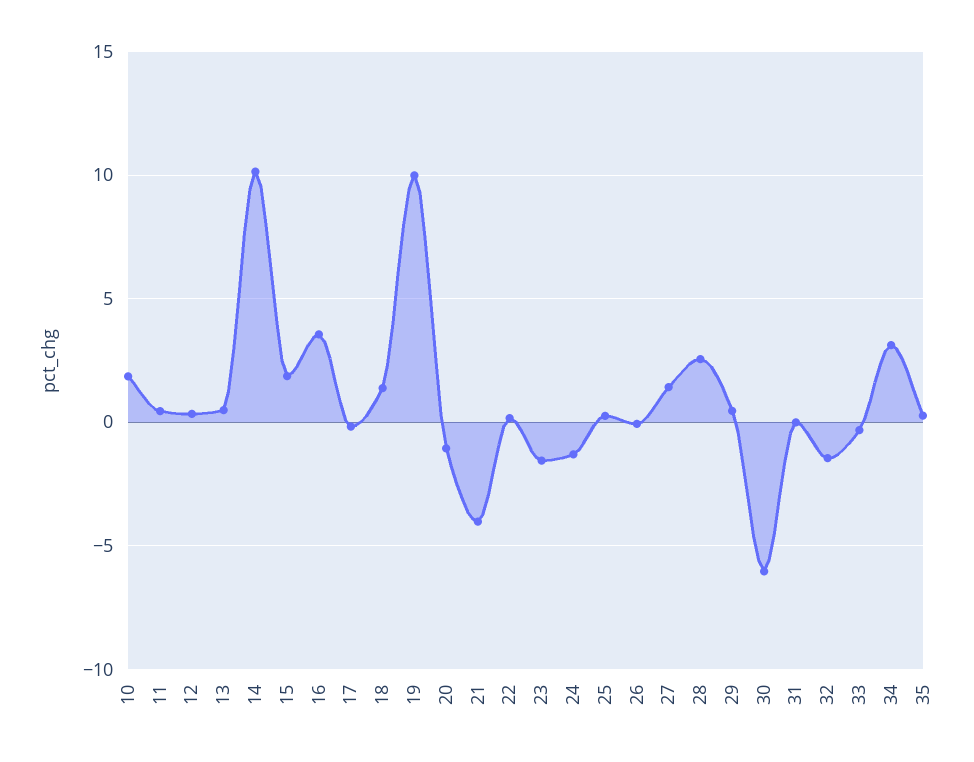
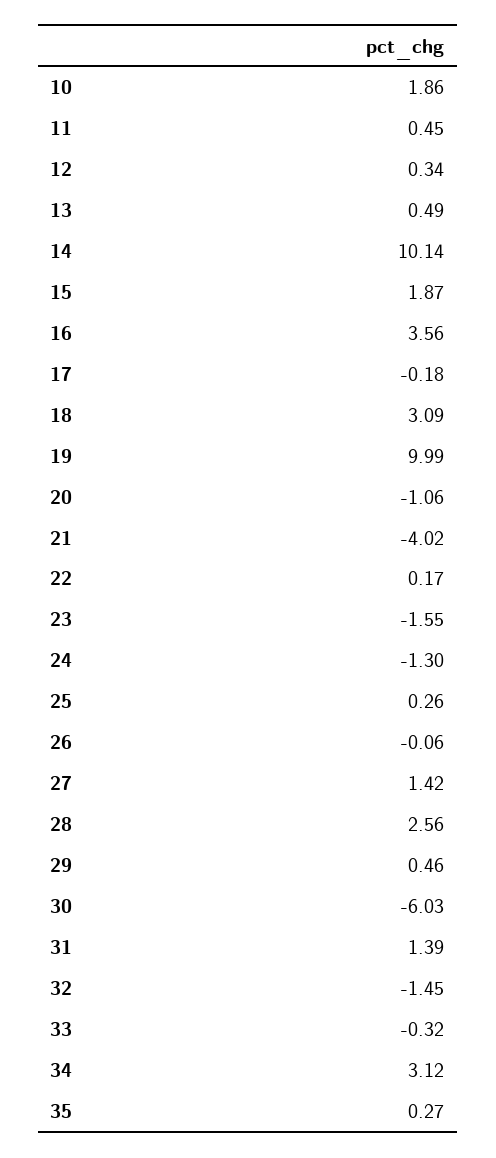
  {
    "10": 1.86,
    "11": 0.45,
    "12": 0.34,
    "13": 0.49,
    "14": 10.14,
    "15": 1.87,
    "16": 3.56,
    "17": -0.18,
-   "18": 1.5,
+   "18": 3.09,
    "19": 9.99,
    "20": -1.06,
    "21": -4.02,
    "22": 0.17,
    "23": -1.55,
    "24": -1.3,
    "25": 0.26,
    "26": -0.06,
    "27": 1.42,
    "28": 2.56,
    "29": 0.46,
    "30": -6.03,
-   "31": 0,
+   "31": 1.39,
    "32": -1.45,
    "33": -0.32,
    "34": 3.12,
    "35": 0.27
  }

